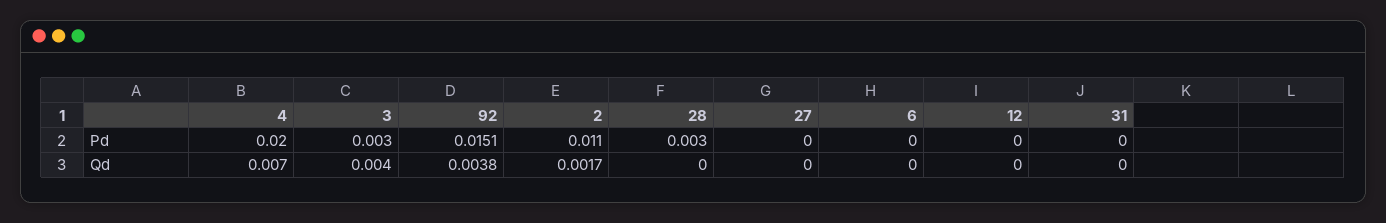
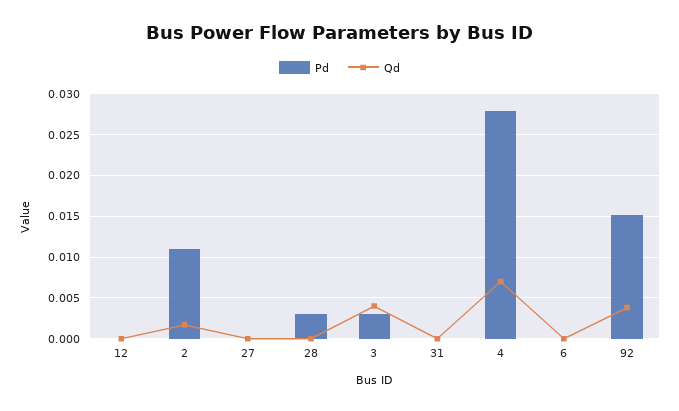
  {
    "Pd": {
-     "4": 0.02,
+     "4": 0.028,
      "3": 0.003,
      "92": 0.0151,
      "2": 0.011,
      "28": 0.003,
      "27": 0,
      "6": 0,
      "12": 0,
      "31": 0
    },
    "Qd": {
      "4": 0.007,
      "3": 0.004,
      "92": 0.0038,
      "2": 0.0017,
      "28": 0,
      "27": 0,
      "6": 0,
      "12": 0,
      "31": 0
    }
  }

